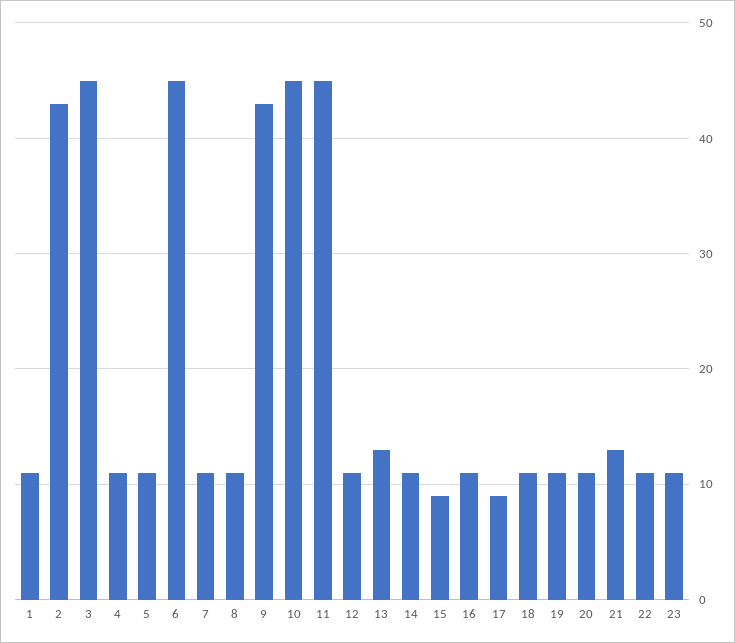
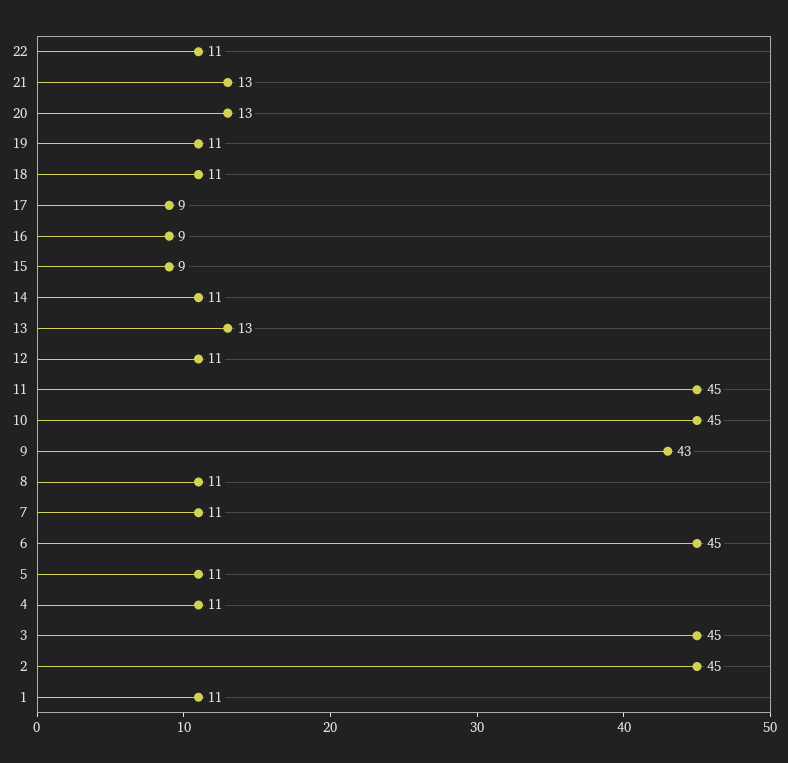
  {
    "1": 11,
-   "2": 43,
+   "2": 45,
    "3": 45,
    "4": 11,
    "5": 11,
    "6": 45,
    "7": 11,
    "8": 11,
    "9": 43,
    "10": 45,
    "11": 45,
    "12": 11,
    "13": 13,
    "14": 11,
    "15": 9,
-   "16": 11,
+   "16": 9,
    "17": 9,
    "18": 11,
    "19": 11,
-   "20": 11,
+   "20": 13,
    "21": 13,
-   "22": 11,
+   "22": 11
-   "23": 11
  }

